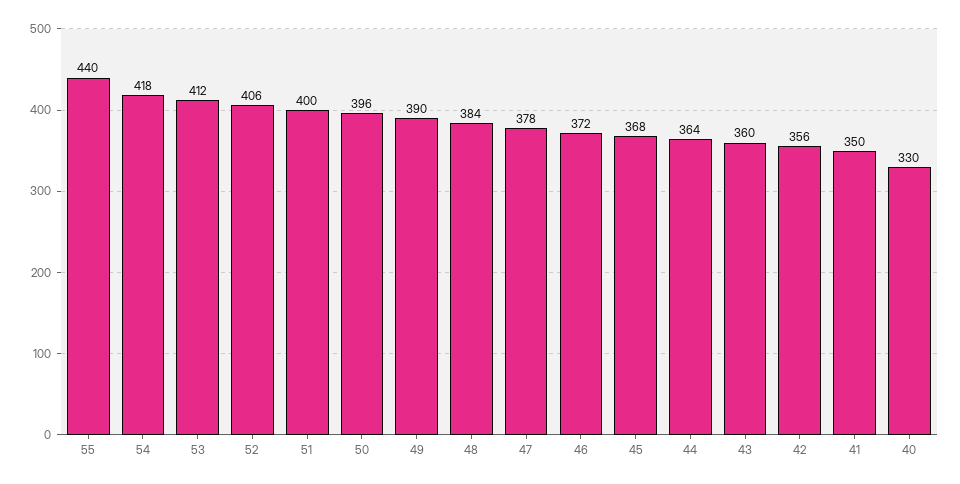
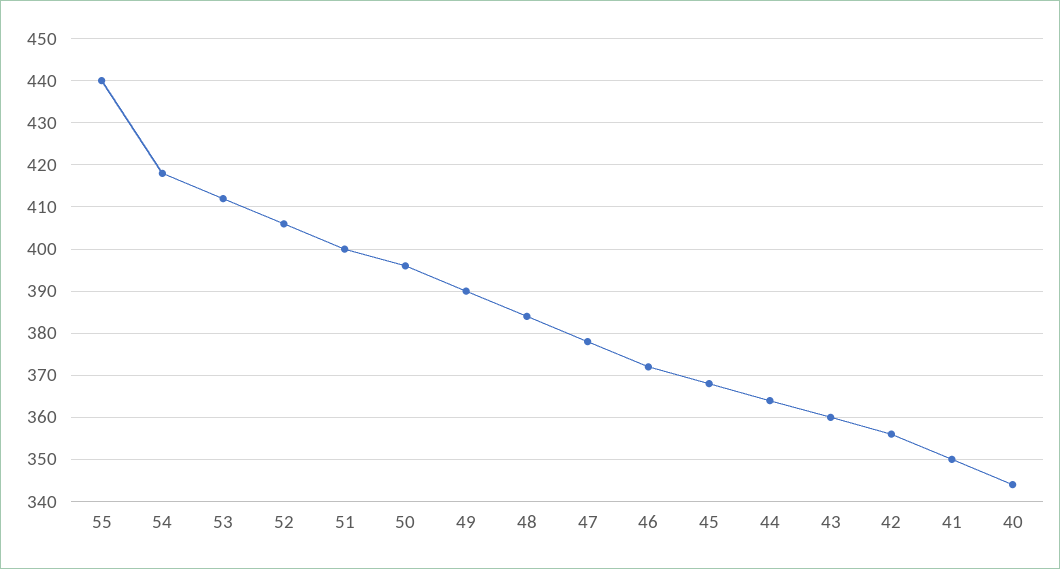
  {
    "55": 440,
    "54": 418,
    "53": 412,
    "52": 406,
    "51": 400,
    "50": 396,
    "49": 390,
    "48": 384,
    "47": 378,
    "46": 372,
    "45": 368,
    "44": 364,
    "43": 360,
    "42": 356,
    "41": 350,
-   "40": 330
+   "40": 345
  }

